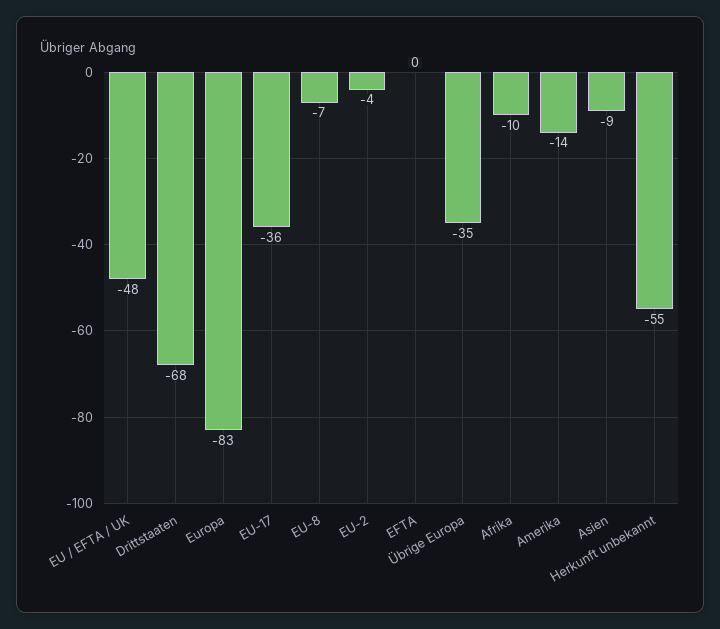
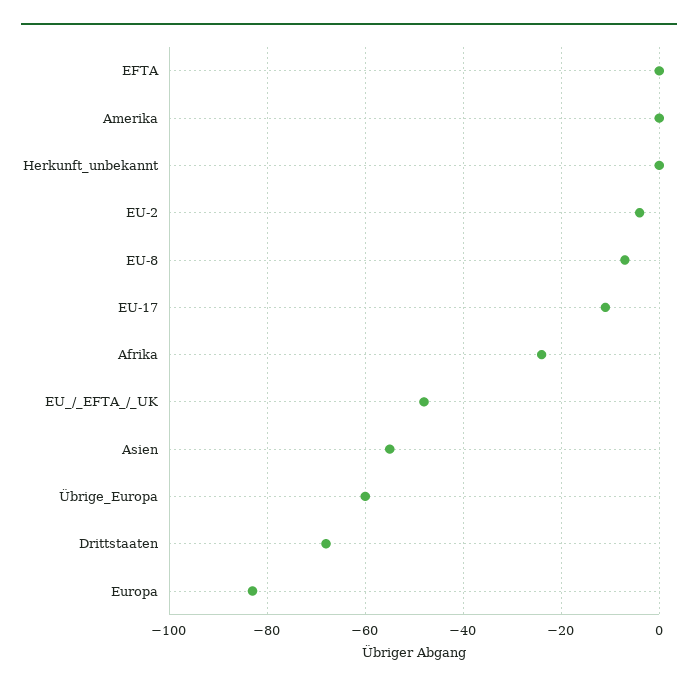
  {
    "EU / EFTA / UK": -48,
    "Drittstaaten": -68,
    "Europa": -83,
-   "EU-17": -36,
+   "EU-17": -10,
    "EU-8": -7,
    "EU-2": -4,
    "EFTA": 0,
-   "Übrige Europa": -35,
+   "Übrige Europa": -60,
-   "Afrika": -10,
+   "Afrika": -25,
-   "Amerika": -14,
+   "Amerika": 0,
-   "Asien": -9,
+   "Asien": -55,
-   "Herkunft unbekannt": -55
+   "Herkunft unbekannt": 0
  }

